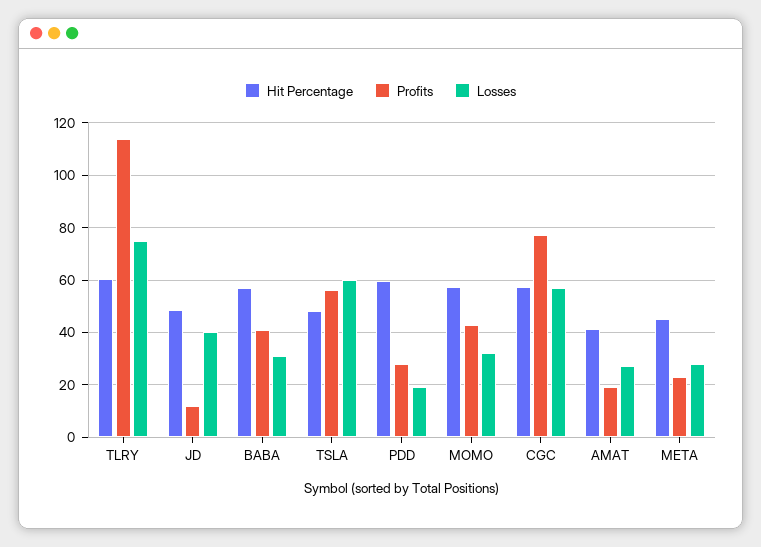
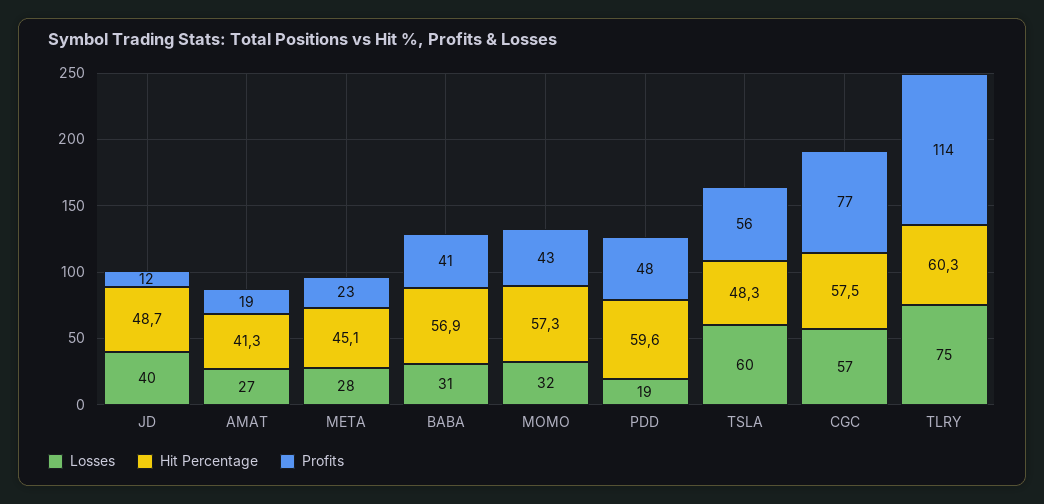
  {
    "Hit Percentage": {
      "TLRY": 60.3,
      "JD": 48.7,
      "BABA": 56.9,
      "TSLA": 48.3,
      "PDD": 59.6,
      "MOMO": 57.3,
      "CGC": 57.5,
      "AMAT": 41.3,
      "META": 45.1
    },
    "Profits": {
      "TLRY": 114,
      "JD": 12,
      "BABA": 41,
      "TSLA": 56,
-     "PDD": 27.5,
+     "PDD": 48,
      "MOMO": 43,
      "CGC": 77,
      "AMAT": 19,
      "META": 23
    },
    "Losses": {
      "TLRY": 75,
      "JD": 40,
      "BABA": 31,
      "TSLA": 60,
      "PDD": 19,
      "MOMO": 32,
      "CGC": 57,
      "AMAT": 27,
      "META": 28
    }
  }

